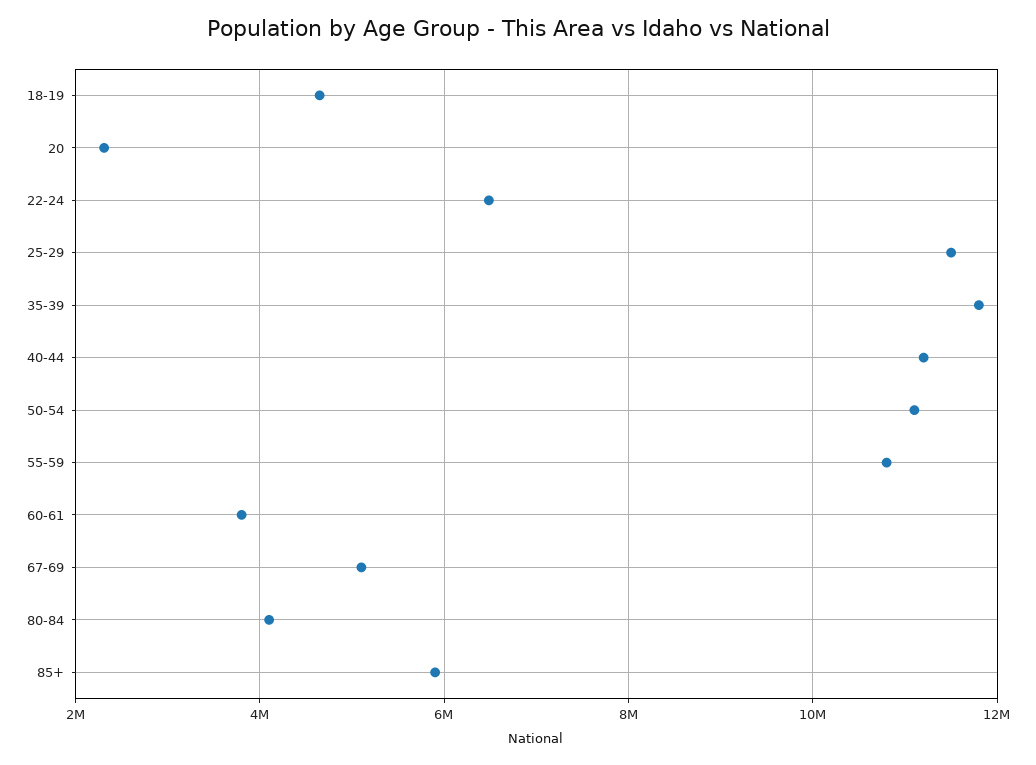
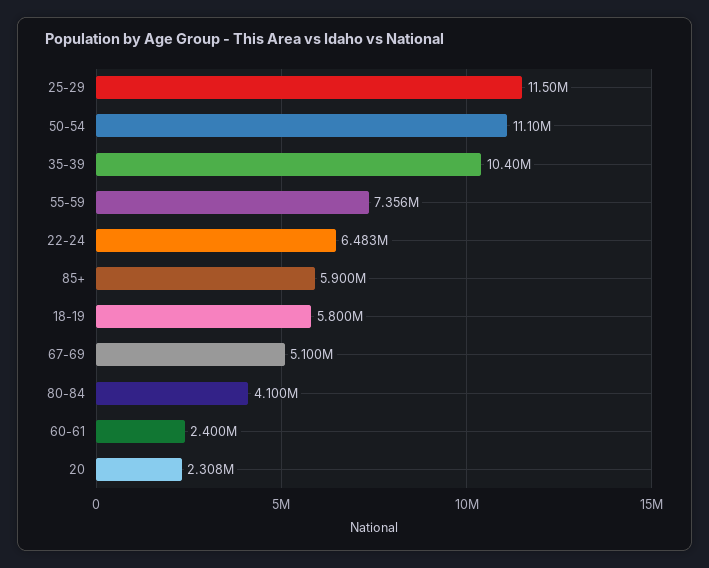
  {
-   "18-19": 4600000,
+   "18-19": 5800000,
    "20": 2308000,
    "22-24": 6483000,
    "25-29": 11500000,
-   "35-39": 11800000,
+   "35-39": 10400000,
-   "40-44": 11200000,
    "50-54": 11100000,
-   "55-59": 10800000,
+   "55-59": 7356000,
-   "60-61": 3800000,
+   "60-61": 2400000,
    "67-69": 5100000,
    "80-84": 4100000,
    "85+": 5900000
  }

